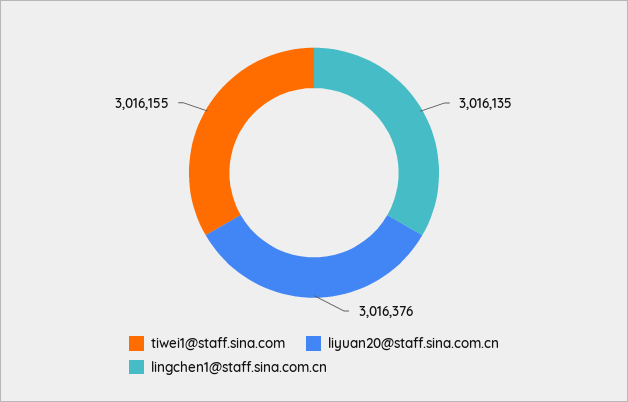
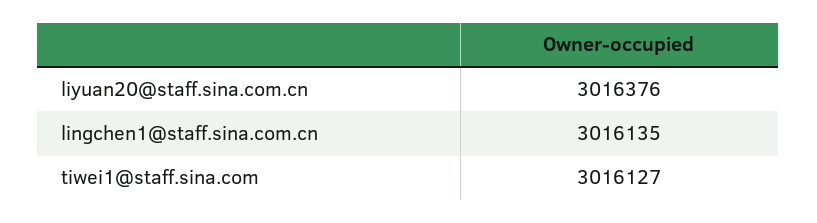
  {
-   "tiwei1@staff.sina.com": 3016155,
+   "tiwei1@staff.sina.com": 3016127,
    "liyuan20@staff.sina.com.cn": 3016376,
    "lingchen1@staff.sina.com.cn": 3016135
  }

